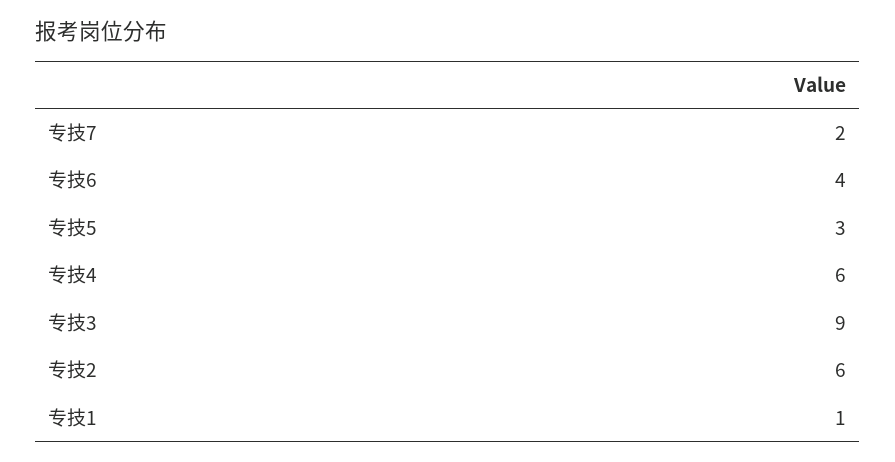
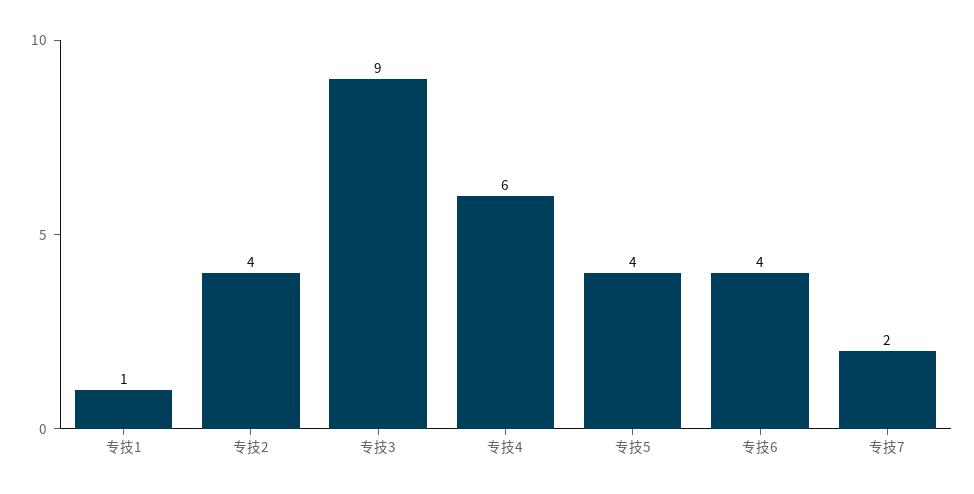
  {
    "专技7": 2,
    "专技6": 4,
-   "专技5": 3,
+   "专技5": 4,
    "专技4": 6,
    "专技3": 9,
-   "专技2": 6,
+   "专技2": 4,
    "专技1": 1
  }

